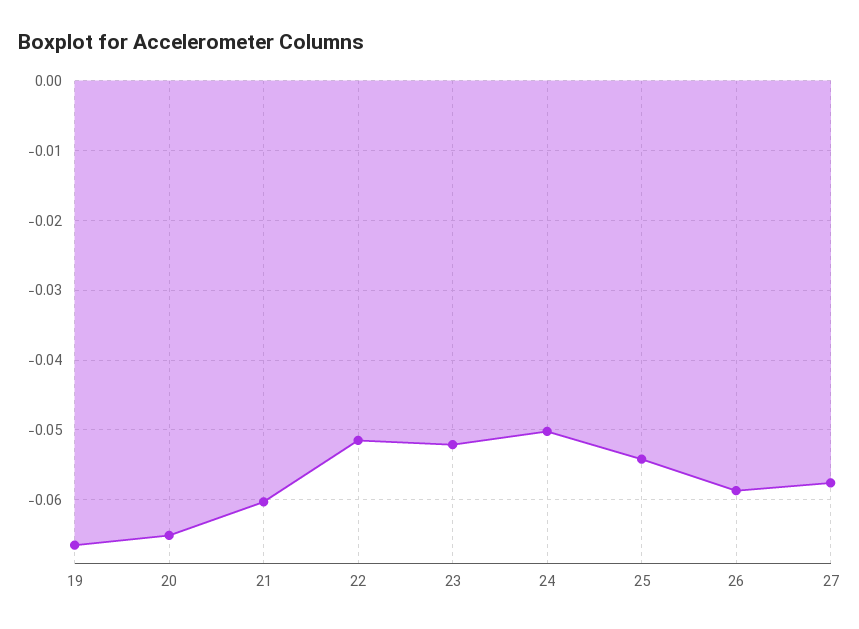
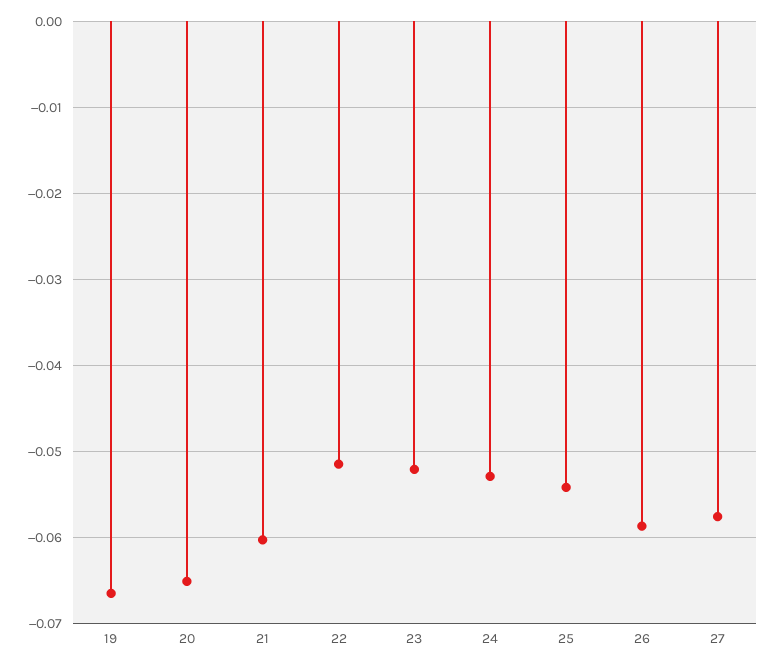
  {
    "19": -0.067,
    "20": -0.065,
    "21": -0.06,
    "22": -0.052,
    "23": -0.052,
-   "24": -0.05,
+   "24": -0.053,
    "25": -0.054,
    "26": -0.059,
    "27": -0.058
  }

